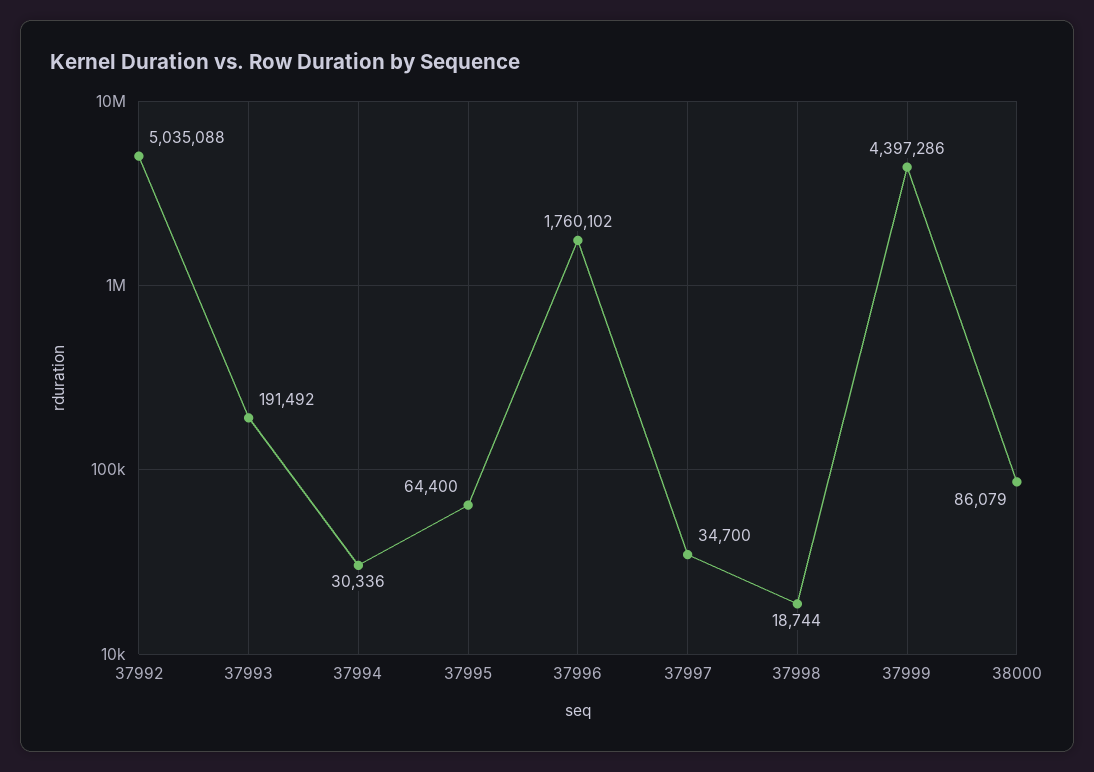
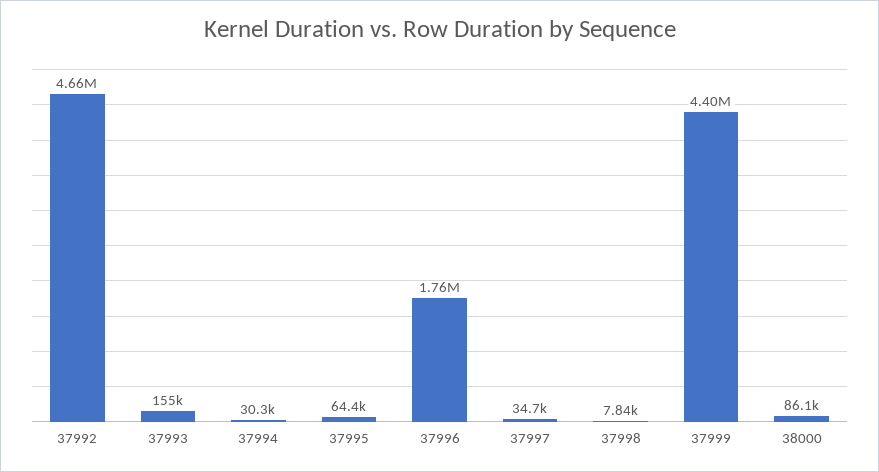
  {
-   "37992": 5035088,
+   "37992": 4660000,
-   "37993": 191492,
+   "37993": 155000,
    "37994": 30336,
    "37995": 64400,
    "37996": 1760102,
    "37997": 34700,
-   "37998": 18744,
+   "37998": 7840,
    "37999": 4397286,
    "38000": 86079
  }

